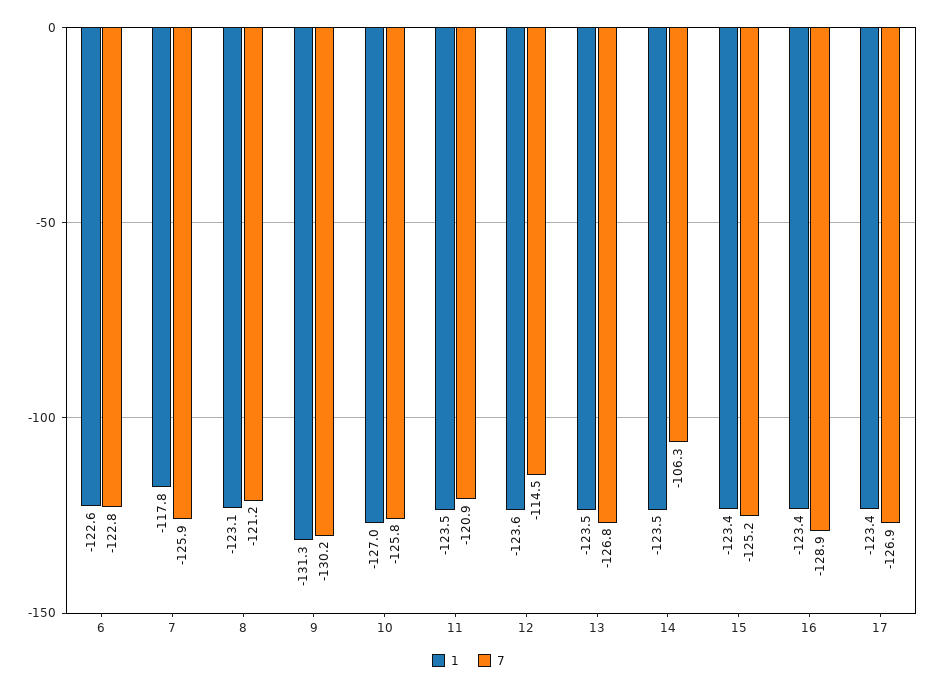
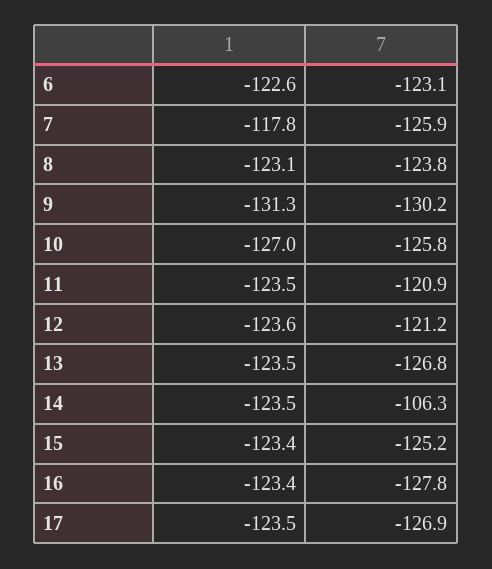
  {
    "1": {
      "6": -122.6,
      "7": -117.8,
      "8": -123.1,
      "9": -131.3,
      "10": -127,
      "11": -123.5,
      "12": -123.6,
      "13": -123.5,
      "14": -123.5,
      "15": -123.4,
      "16": -123.4,
-     "17": -123.4
+     "17": -123.5
    },
    "7": {
-     "6": -122.8,
+     "6": -123.1,
      "7": -125.9,
-     "8": -121.2,
+     "8": -123.8,
      "9": -130.2,
      "10": -125.8,
      "11": -120.9,
-     "12": -114.5,
+     "12": -121.2,
      "13": -126.8,
      "14": -106.3,
      "15": -125.2,
-     "16": -128.9,
+     "16": -127.8,
      "17": -126.9
    }
  }

